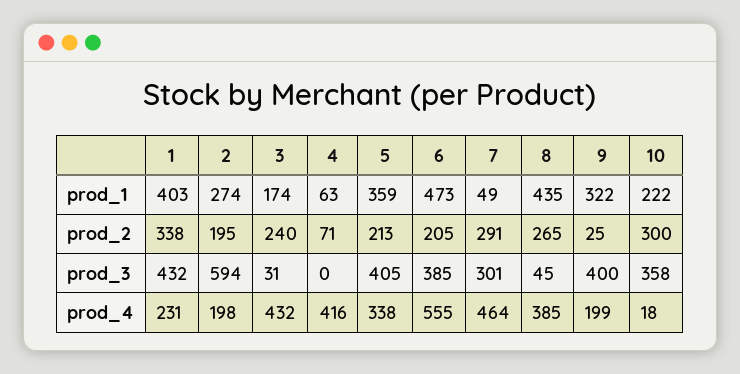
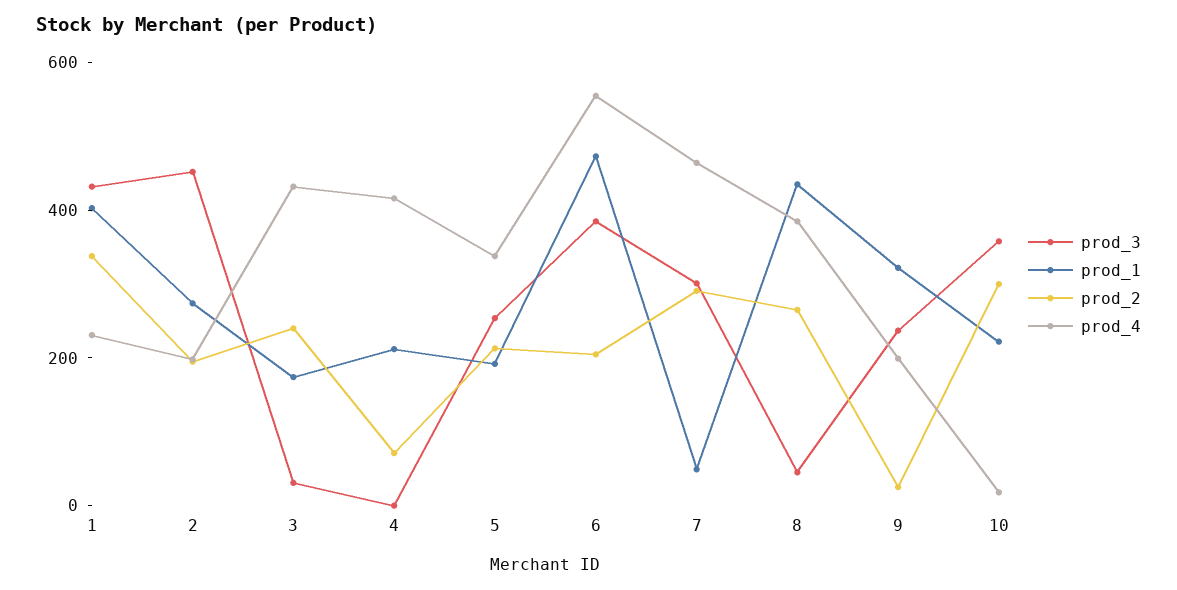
  {
    "prod_1": {
      "1": 403,
      "2": 274,
      "3": 174,
-     "4": 63,
+     "4": 200,
-     "5": 359,
+     "5": 200,
      "6": 473,
      "7": 49,
      "8": 435,
      "9": 322,
      "10": 222
    },
    "prod_2": {
      "1": 338,
      "2": 195,
      "3": 240,
      "4": 71,
      "5": 213,
      "6": 205,
      "7": 291,
      "8": 265,
      "9": 25,
      "10": 300
    },
    "prod_3": {
      "1": 432,
-     "2": 594,
+     "2": 450,
      "3": 31,
      "4": 0,
-     "5": 405,
+     "5": 250,
      "6": 385,
      "7": 301,
      "8": 45,
-     "9": 400,
+     "9": 250,
      "10": 358
    },
    "prod_4": {
      "1": 231,
      "2": 198,
      "3": 432,
      "4": 416,
      "5": 338,
      "6": 555,
      "7": 464,
      "8": 385,
      "9": 199,
      "10": 18
    }
  }

